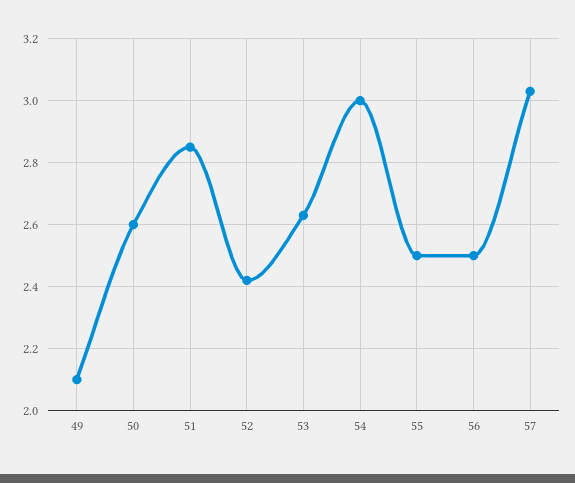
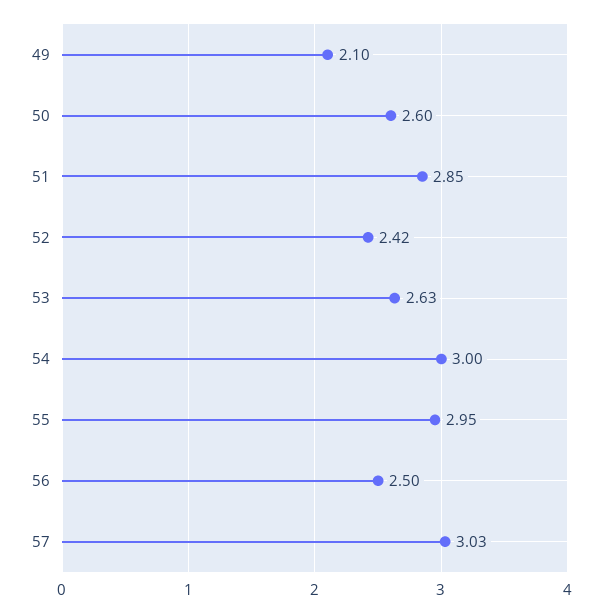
  {
    "49": 2.1,
    "50": 2.6,
    "51": 2.85,
    "52": 2.42,
    "53": 2.63,
    "54": 3,
-   "55": 2.5,
+   "55": 2.95,
    "56": 2.5,
    "57": 3.03
  }

